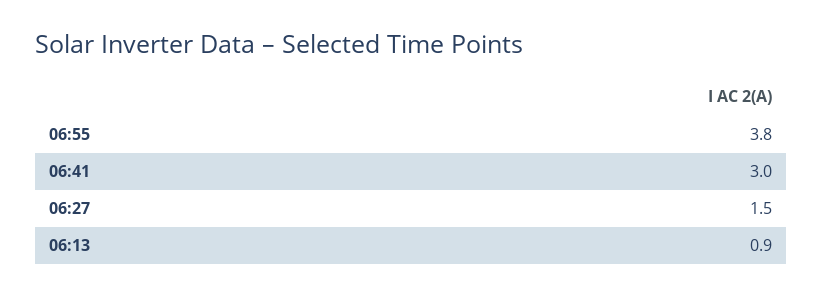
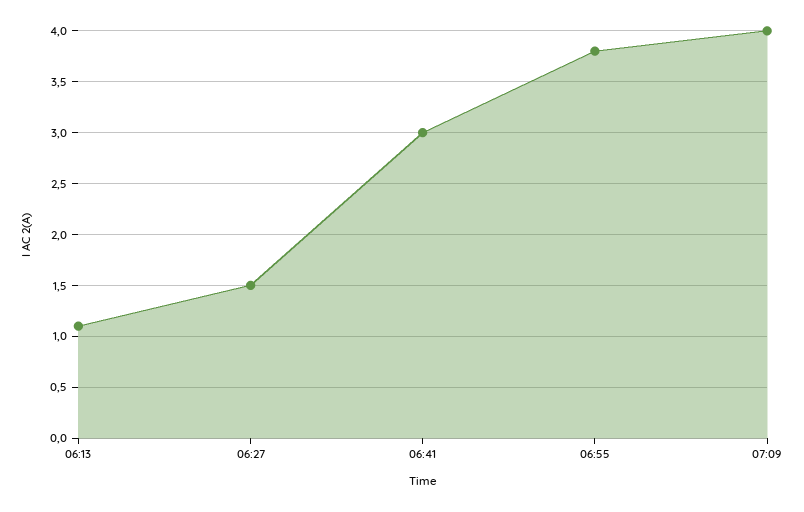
  {
    "06:55": 3.8,
    "06:41": 3,
    "06:27": 1.5,
-   "06:13": 0.9
+   "06:13": 1.1,
+   "07:09": 4
  }

